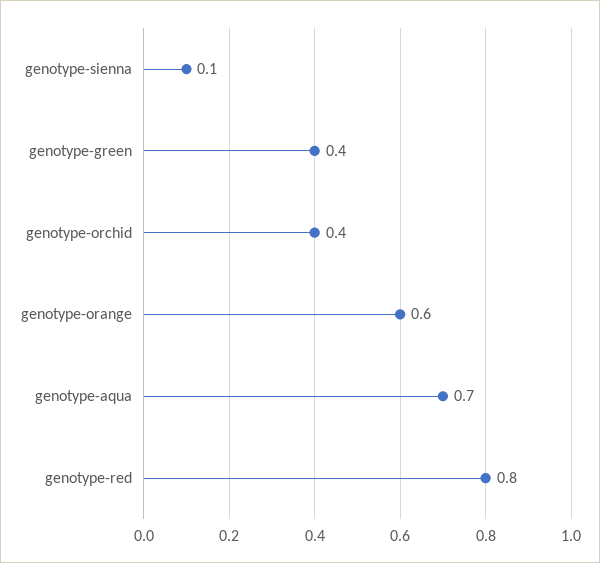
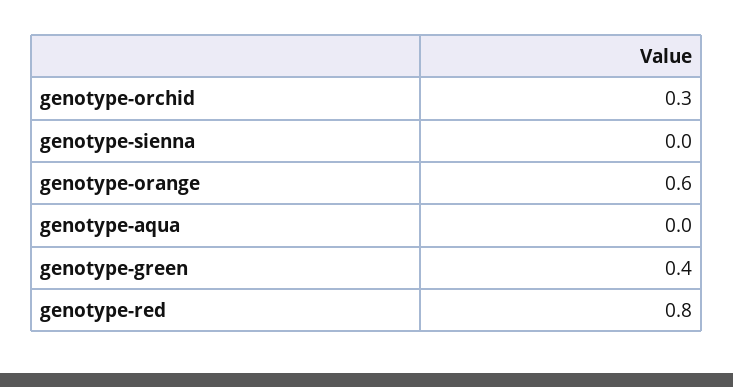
  {
-   "genotype-sienna": 0.1,
+   "genotype-sienna": 0,
    "genotype-green": 0.4,
-   "genotype-orchid": 0.4,
+   "genotype-orchid": 0.3,
    "genotype-orange": 0.6,
-   "genotype-aqua": 0.7,
+   "genotype-aqua": 0,
    "genotype-red": 0.8
  }

